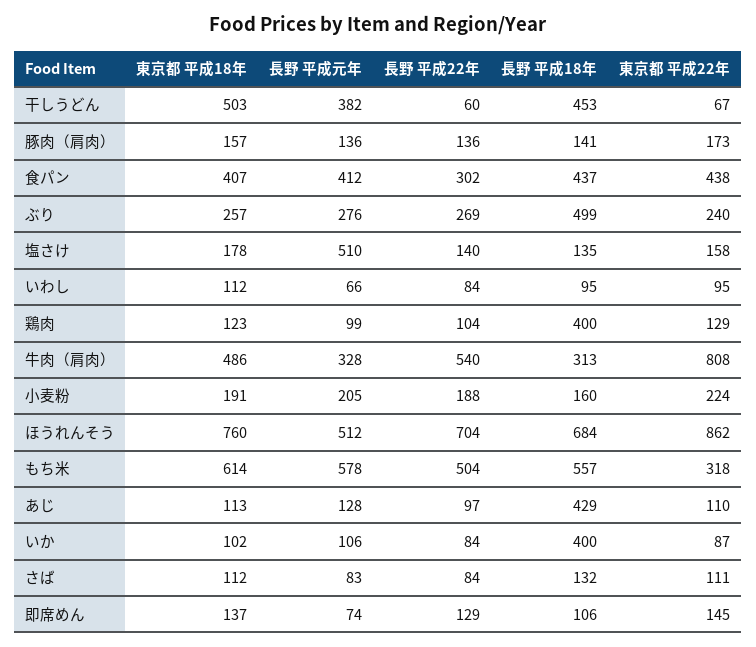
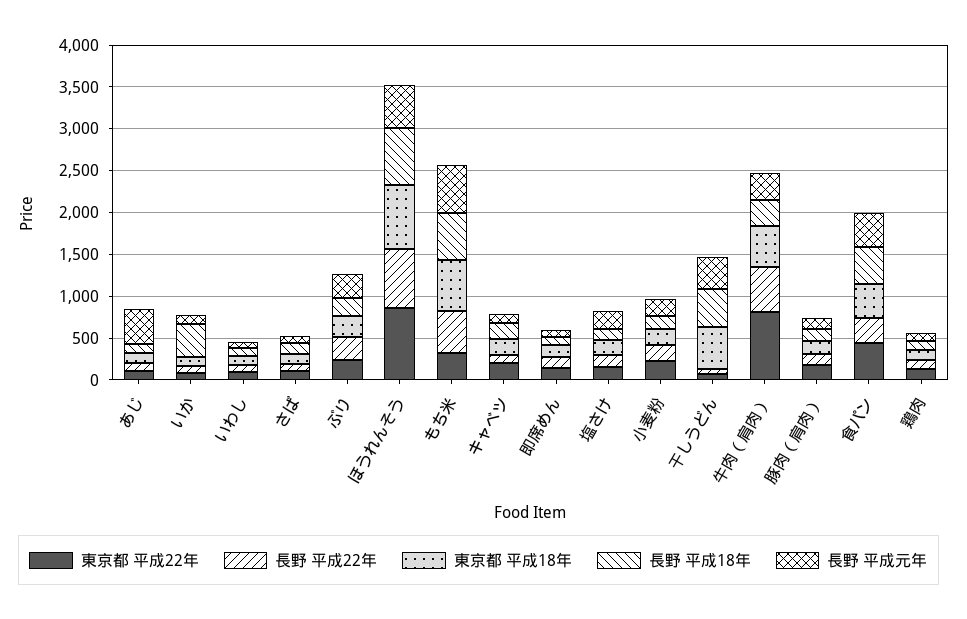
  {
    "東京都 平成18年": {
      "干しうどん": 503,
      "豚肉（肩肉）": 157,
      "食パン": 407,
      "ぶり": 257,
      "塩さけ": 178,
      "いわし": 112,
      "鶏肉": 123,
      "牛肉（肩肉）": 486,
      "小麦粉": 191,
      "ほうれんそう": 760,
      "もち米": 614,
      "あじ": 113,
      "いか": 102,
      "さば": 112,
-     "即席めん": 137
+     "即席めん": 137,
+     "キャベツ": 200
    },
    "長野 平成元年": {
      "干しうどん": 382,
      "豚肉（肩肉）": 136,
      "食パン": 412,
      "ぶり": 276,
-     "塩さけ": 510,
+     "塩さけ": 200,
      "いわし": 66,
      "鶏肉": 99,
      "牛肉（肩肉）": 328,
      "小麦粉": 205,
      "ほうれんそう": 512,
      "もち米": 578,
-     "あじ": 128,
+     "あじ": 400,
      "いか": 106,
      "さば": 83,
-     "即席めん": 74
+     "即席めん": 74,
+     "キャベツ": 100
    },
    "長野 平成22年": {
      "干しうどん": 60,
      "豚肉（肩肉）": 136,
      "食パン": 302,
      "ぶり": 269,
      "塩さけ": 140,
      "いわし": 84,
      "鶏肉": 104,
      "牛肉（肩肉）": 540,
      "小麦粉": 188,
      "ほうれんそう": 704,
      "もち米": 504,
      "あじ": 97,
      "いか": 84,
      "さば": 84,
-     "即席めん": 129
+     "即席めん": 129,
+     "キャベツ": 100
    },
    "長野 平成18年": {
      "干しうどん": 453,
      "豚肉（肩肉）": 141,
      "食パン": 437,
-     "ぶり": 499,
+     "ぶり": 200,
      "塩さけ": 135,
      "いわし": 95,
-     "鶏肉": 400,
+     "鶏肉": 100,
      "牛肉（肩肉）": 313,
      "小麦粉": 160,
      "ほうれんそう": 684,
      "もち米": 557,
-     "あじ": 429,
+     "あじ": 100,
      "いか": 400,
      "さば": 132,
-     "即席めん": 106
+     "即席めん": 106,
+     "キャベツ": 200
    },
    "東京都 平成22年": {
      "干しうどん": 67,
      "豚肉（肩肉）": 173,
      "食パン": 438,
      "ぶり": 240,
      "塩さけ": 158,
      "いわし": 95,
      "鶏肉": 129,
      "牛肉（肩肉）": 808,
      "小麦粉": 224,
      "ほうれんそう": 862,
      "もち米": 318,
      "あじ": 110,
      "いか": 87,
      "さば": 111,
-     "即席めん": 145
+     "即席めん": 145,
+     "キャベツ": 200
    }
  }

